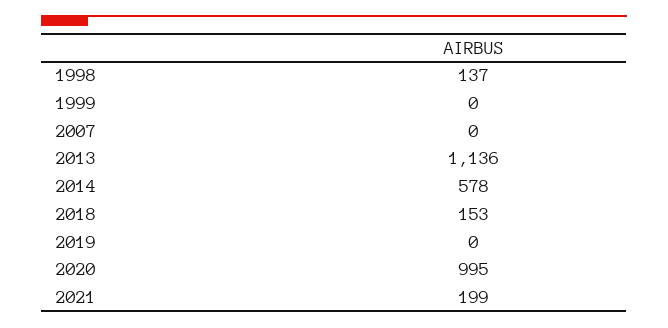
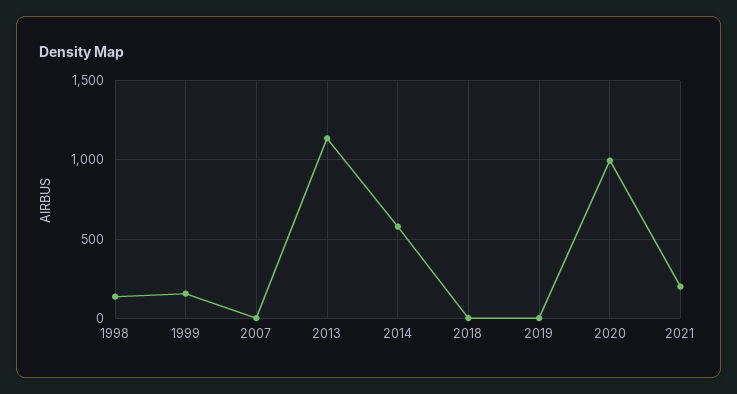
  {
    "1998": 137,
-   "1999": 0,
+   "1999": 150,
    "2007": 0,
    "2013": 1136,
    "2014": 578,
-   "2018": 153,
+   "2018": 0,
    "2019": 0,
    "2020": 995,
    "2021": 199
  }

